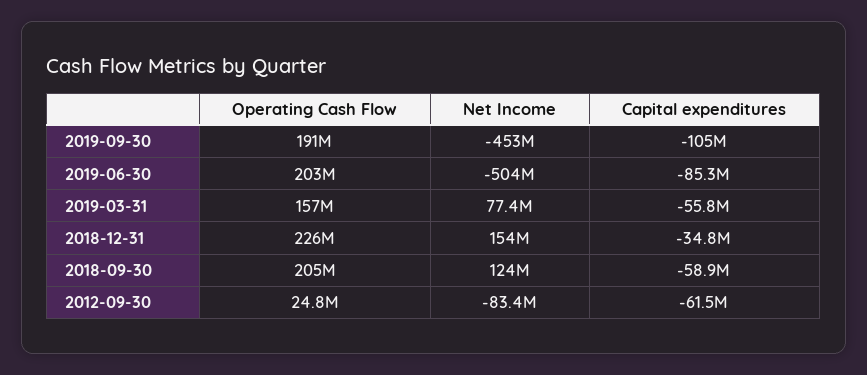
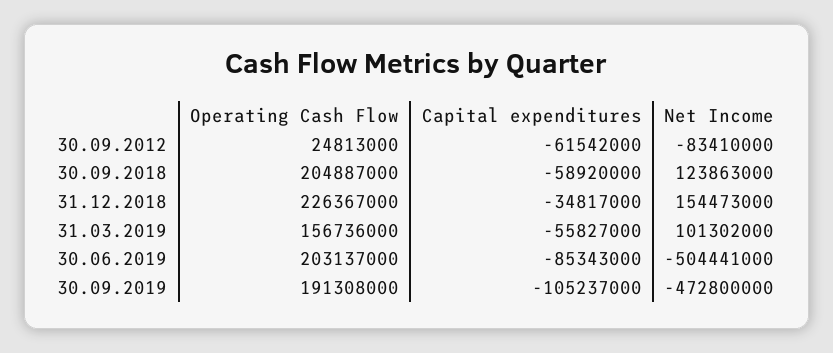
  {
    "Operating Cash Flow": {
      "2019-09-30": 191308000,
      "2019-06-30": 203137000,
      "2019-03-31": 156736000,
      "2018-12-31": 226367000,
      "2018-09-30": 204887000,
      "2012-09-30": 24813000
    },
    "Net Income": {
-     "2019-09-30": -453000000,
+     "2019-09-30": -472800000,
      "2019-06-30": -504441000,
-     "2019-03-31": 77400000,
+     "2019-03-31": 101302000,
      "2018-12-31": 154473000,
      "2018-09-30": 123863000,
      "2012-09-30": -83410000
    },
    "Capital expenditures": {
      "2019-09-30": -105237000,
      "2019-06-30": -85343000,
      "2019-03-31": -55827000,
      "2018-12-31": -34817000,
      "2018-09-30": -58920000,
      "2012-09-30": -61542000
    }
  }

